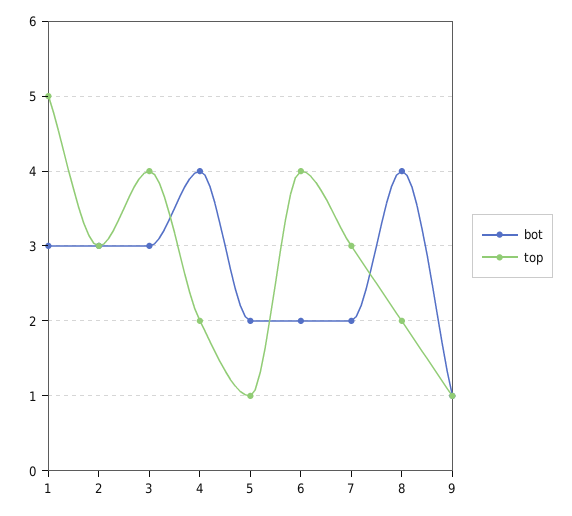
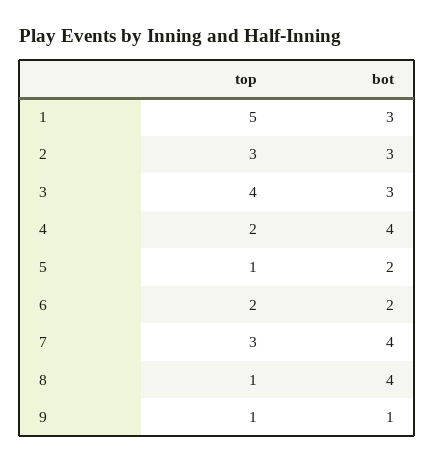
  {
    "bot": {
      "1": 3,
      "2": 3,
      "3": 3,
      "4": 4,
      "5": 2,
      "6": 2,
-     "7": 2,
+     "7": 4,
      "8": 4,
      "9": 1
    },
    "top": {
      "1": 5,
      "2": 3,
      "3": 4,
      "4": 2,
      "5": 1,
-     "6": 4,
+     "6": 2,
      "7": 3,
-     "8": 2,
+     "8": 1,
      "9": 1
    }
  }

